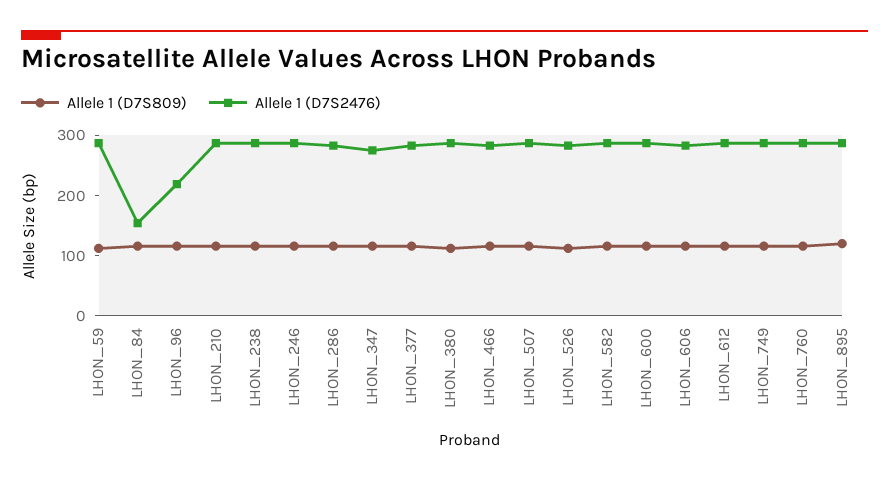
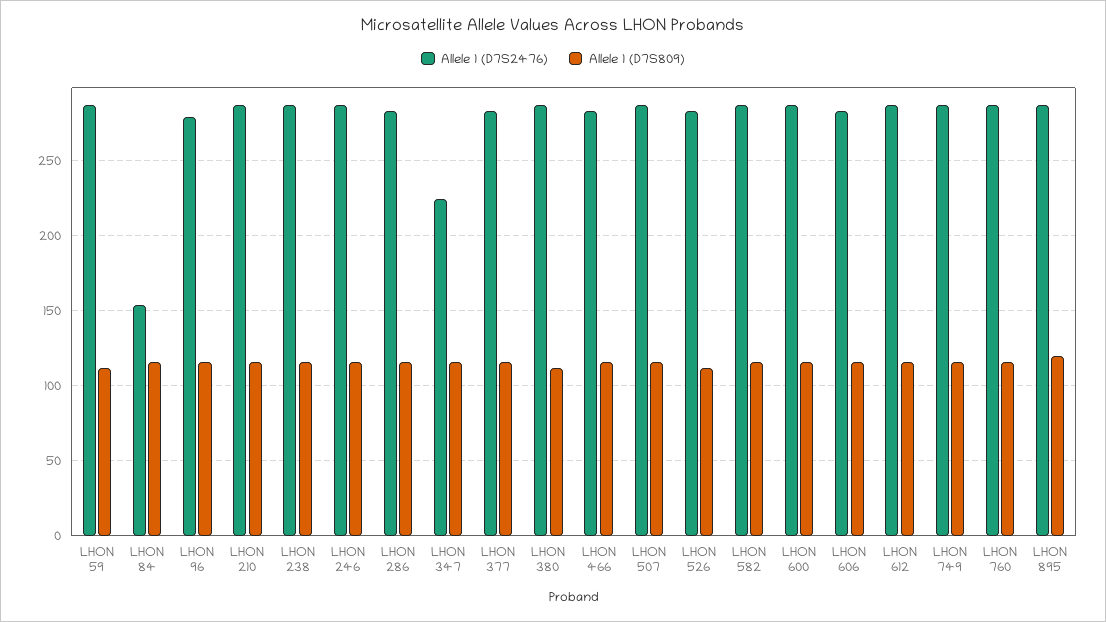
  {
    "Allele 1 (D7S809)": {
      "LHON_59": 110,
      "LHON_84": 115,
      "LHON_96": 115,
      "LHON_210": 115,
      "LHON_238": 115,
      "LHON_246": 115,
      "LHON_286": 115,
      "LHON_347": 115,
      "LHON_377": 115,
      "LHON_380": 110,
      "LHON_466": 115,
      "LHON_507": 115,
      "LHON_526": 110,
      "LHON_582": 115,
      "LHON_600": 115,
      "LHON_606": 115,
      "LHON_612": 115,
      "LHON_749": 115,
      "LHON_760": 115,
      "LHON_895": 120
    },
    "Allele 1 (D7S2476)": {
      "LHON_59": 285,
      "LHON_84": 155,
-     "LHON_96": 220,
+     "LHON_96": 280,
      "LHON_210": 285,
      "LHON_238": 285,
      "LHON_246": 285,
      "LHON_286": 285,
-     "LHON_347": 280,
+     "LHON_347": 225,
      "LHON_377": 285,
      "LHON_380": 285,
      "LHON_466": 285,
      "LHON_507": 285,
      "LHON_526": 285,
      "LHON_582": 285,
      "LHON_600": 285,
      "LHON_606": 285,
      "LHON_612": 285,
      "LHON_749": 285,
      "LHON_760": 285,
      "LHON_895": 285
    }
  }

